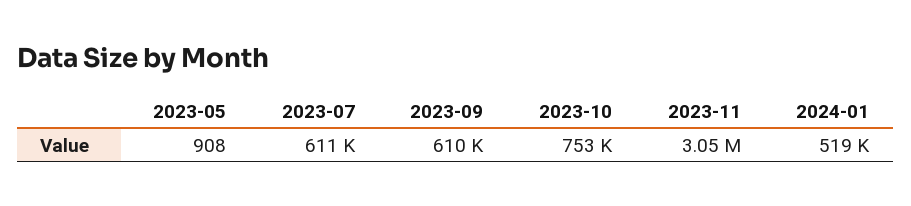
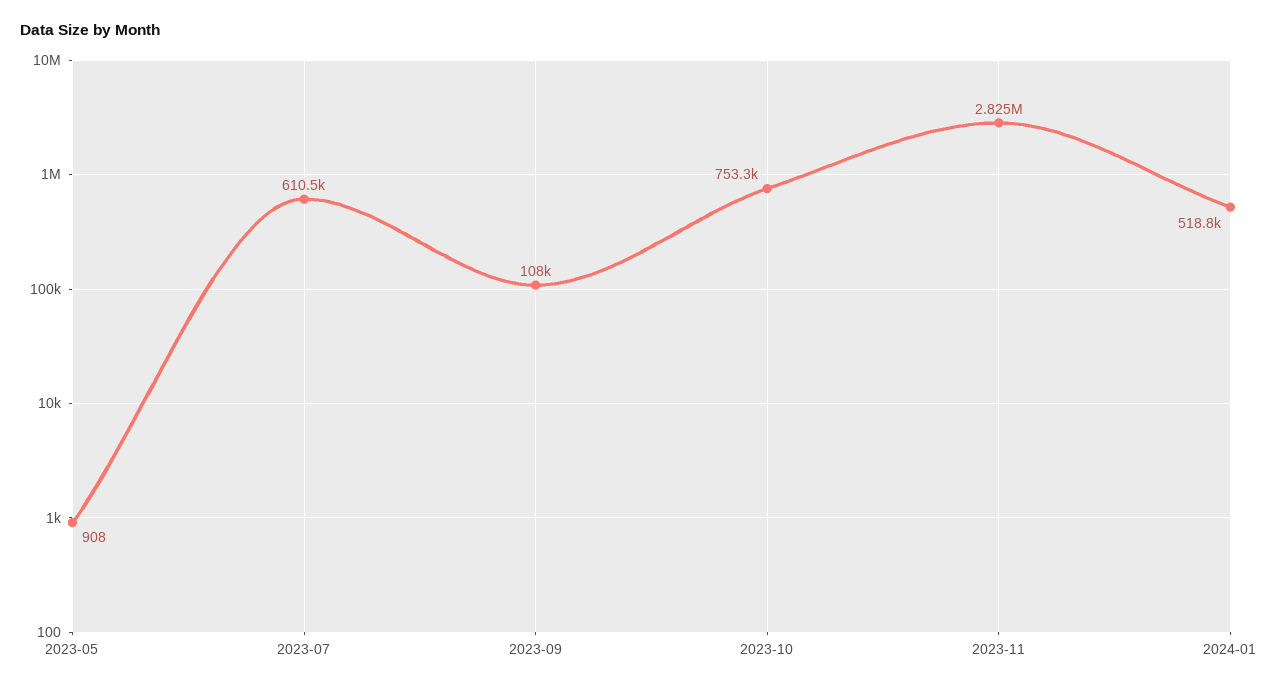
  {
    "2023-05": 908,
    "2023-07": 610500,
-   "2023-09": 610000,
+   "2023-09": 108000,
    "2023-10": 753300,
-   "2023-11": 3050000,
+   "2023-11": 2825000,
    "2024-01": 518800
  }

